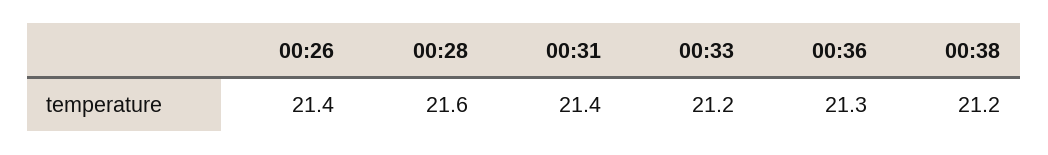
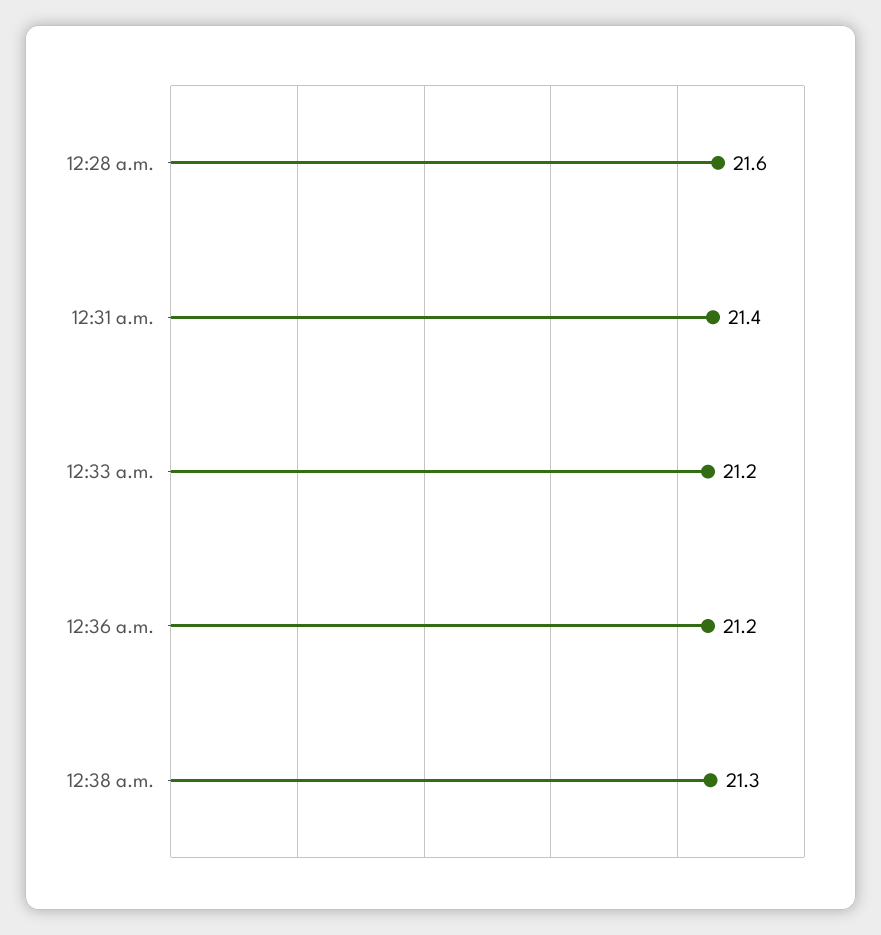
  {
-   "00:26": 21.4,
    "00:28": 21.6,
    "00:31": 21.4,
    "00:33": 21.2,
-   "00:36": 21.3,
+   "00:36": 21.2,
-   "00:38": 21.2
+   "00:38": 21.3
  }

